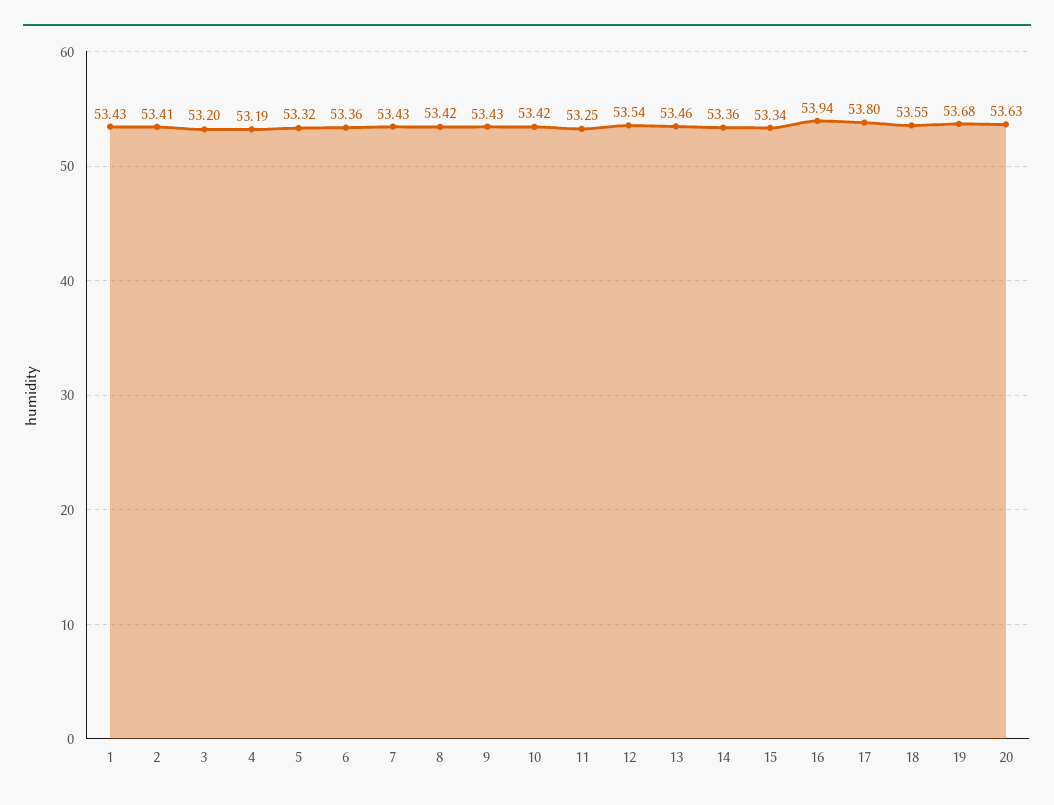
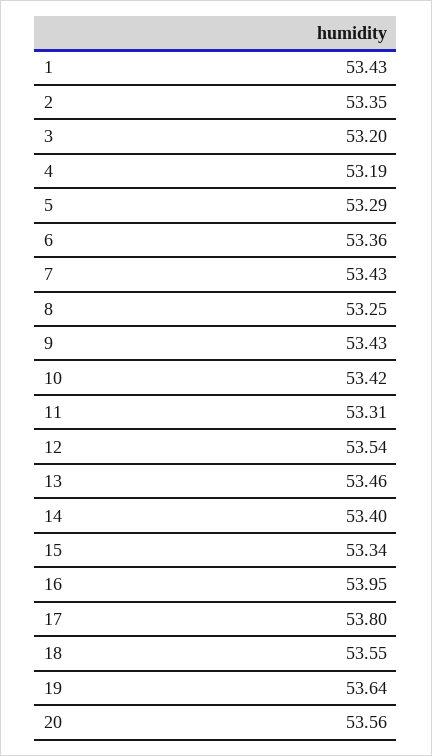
  {
    "1": 53.43,
-   "2": 53.41,
+   "2": 53.35,
    "3": 53.2,
    "4": 53.19,
-   "5": 53.32,
+   "5": 53.29,
    "6": 53.36,
    "7": 53.43,
-   "8": 53.42,
+   "8": 53.25,
    "9": 53.43,
    "10": 53.42,
-   "11": 53.25,
+   "11": 53.31,
    "12": 53.54,
    "13": 53.46,
-   "14": 53.36,
+   "14": 53.4,
    "15": 53.34,
-   "16": 53.94,
+   "16": 53.95,
    "17": 53.8,
    "18": 53.55,
-   "19": 53.68,
+   "19": 53.64,
-   "20": 53.63
+   "20": 53.56
  }

